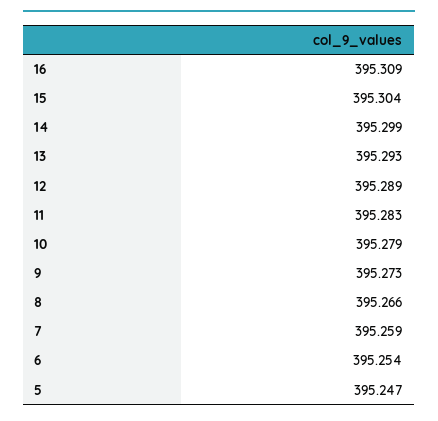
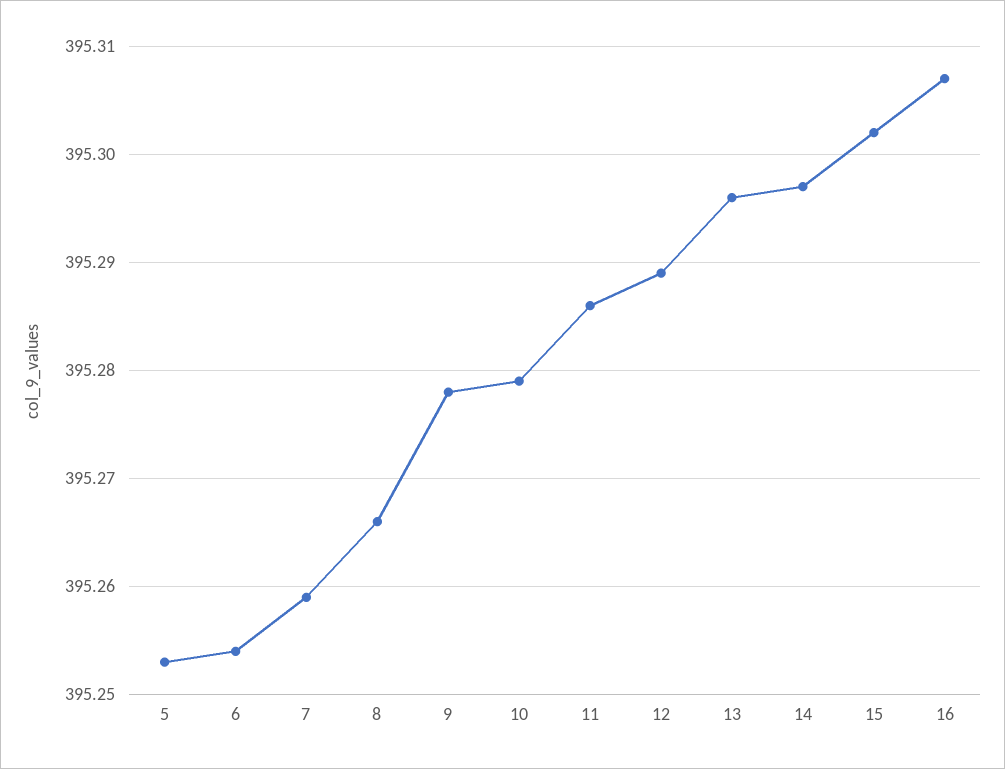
  {
-   "16": 395.309,
+   "16": 395.307,
-   "15": 395.304,
+   "15": 395.302,
-   "14": 395.299,
+   "14": 395.297,
-   "13": 395.293,
+   "13": 395.296,
    "12": 395.289,
-   "11": 395.283,
+   "11": 395.286,
    "10": 395.279,
-   "9": 395.273,
+   "9": 395.278,
    "8": 395.266,
    "7": 395.259,
    "6": 395.254,
-   "5": 395.247
+   "5": 395.253
  }

